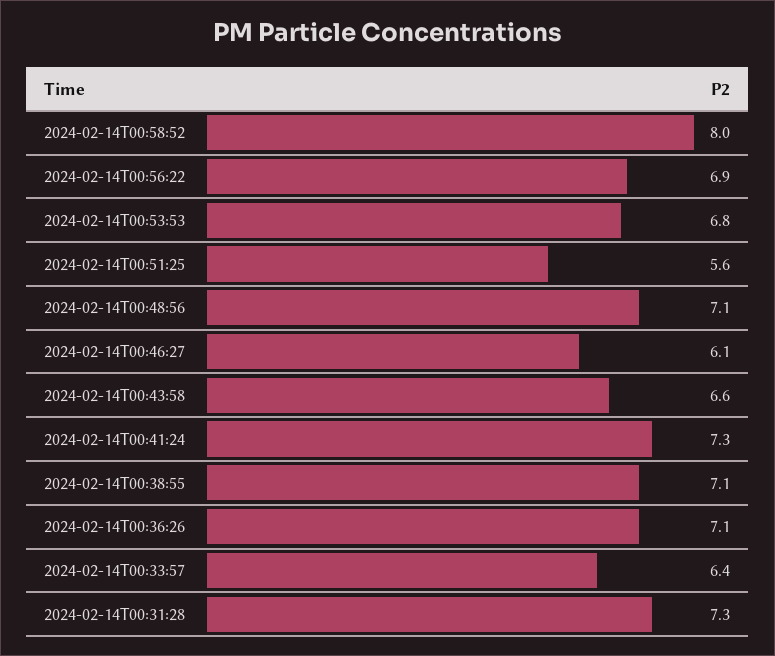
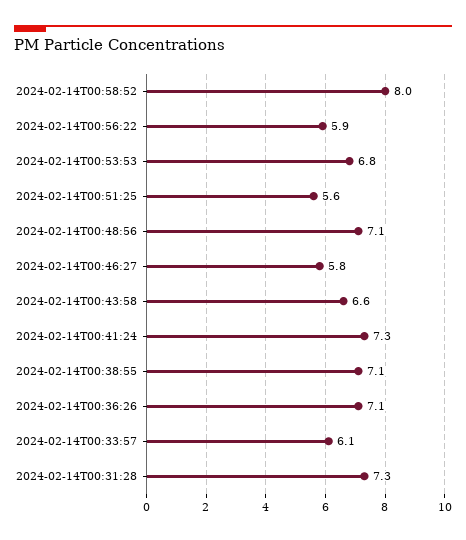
  {
    "2024-02-14T00:58:52": 8,
-   "2024-02-14T00:56:22": 6.9,
+   "2024-02-14T00:56:22": 5.9,
    "2024-02-14T00:53:53": 6.8,
    "2024-02-14T00:51:25": 5.6,
    "2024-02-14T00:48:56": 7.1,
-   "2024-02-14T00:46:27": 6.1,
+   "2024-02-14T00:46:27": 5.8,
    "2024-02-14T00:43:58": 6.6,
    "2024-02-14T00:41:24": 7.3,
    "2024-02-14T00:38:55": 7.1,
    "2024-02-14T00:36:26": 7.1,
-   "2024-02-14T00:33:57": 6.4,
+   "2024-02-14T00:33:57": 6.1,
    "2024-02-14T00:31:28": 7.3
  }

